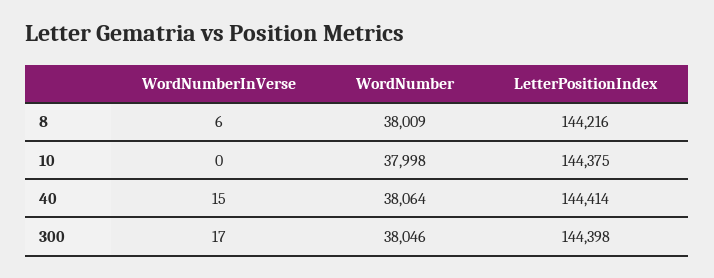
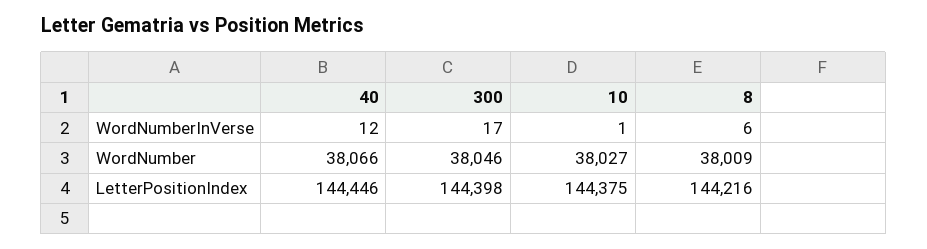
  {
    "WordNumberInVerse": {
      "8": 6,
-     "10": 0,
+     "10": 1,
-     "40": 15,
+     "40": 12,
      "300": 17
    },
    "WordNumber": {
      "8": 38009,
-     "10": 37998,
+     "10": 38027,
-     "40": 38064,
+     "40": 38066,
      "300": 38046
    },
    "LetterPositionIndex": {
      "8": 144216,
      "10": 144375,
-     "40": 144414,
+     "40": 144446,
      "300": 144398
    }
  }

